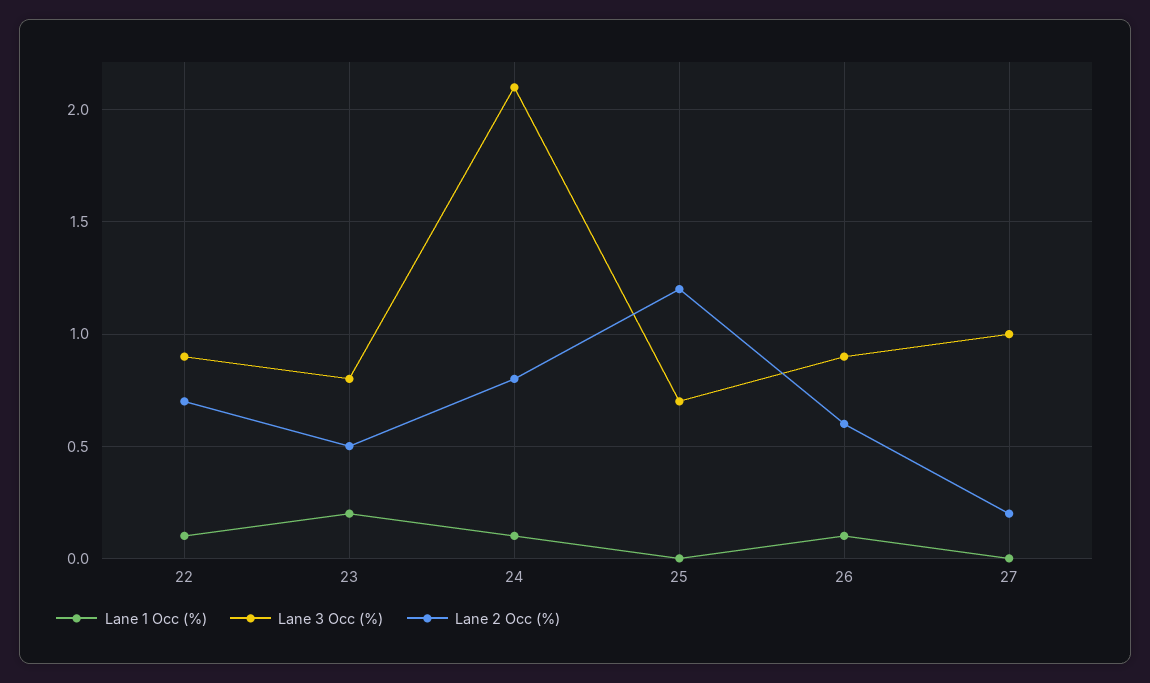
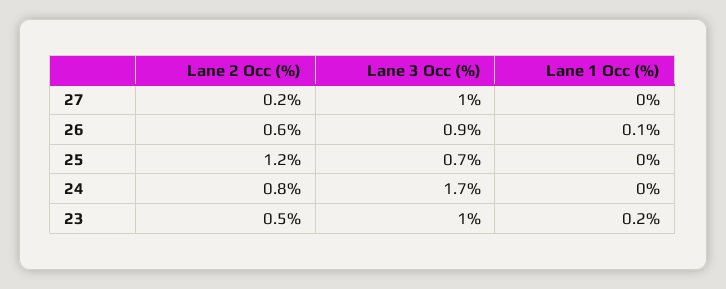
  {
    "Lane 1 Occ (%)": {
-     "22": 0.1,
      "23": 0.2,
-     "24": 0.1,
+     "24": 0,
      "25": 0,
      "26": 0.1,
      "27": 0
    },
    "Lane 3 Occ (%)": {
-     "22": 0.9,
-     "23": 0.8,
+     "23": 1,
-     "24": 2.1,
+     "24": 1.7,
      "25": 0.7,
      "26": 0.9,
      "27": 1
    },
    "Lane 2 Occ (%)": {
-     "22": 0.7,
      "23": 0.5,
      "24": 0.8,
      "25": 1.2,
      "26": 0.6,
      "27": 0.2
    }
  }

